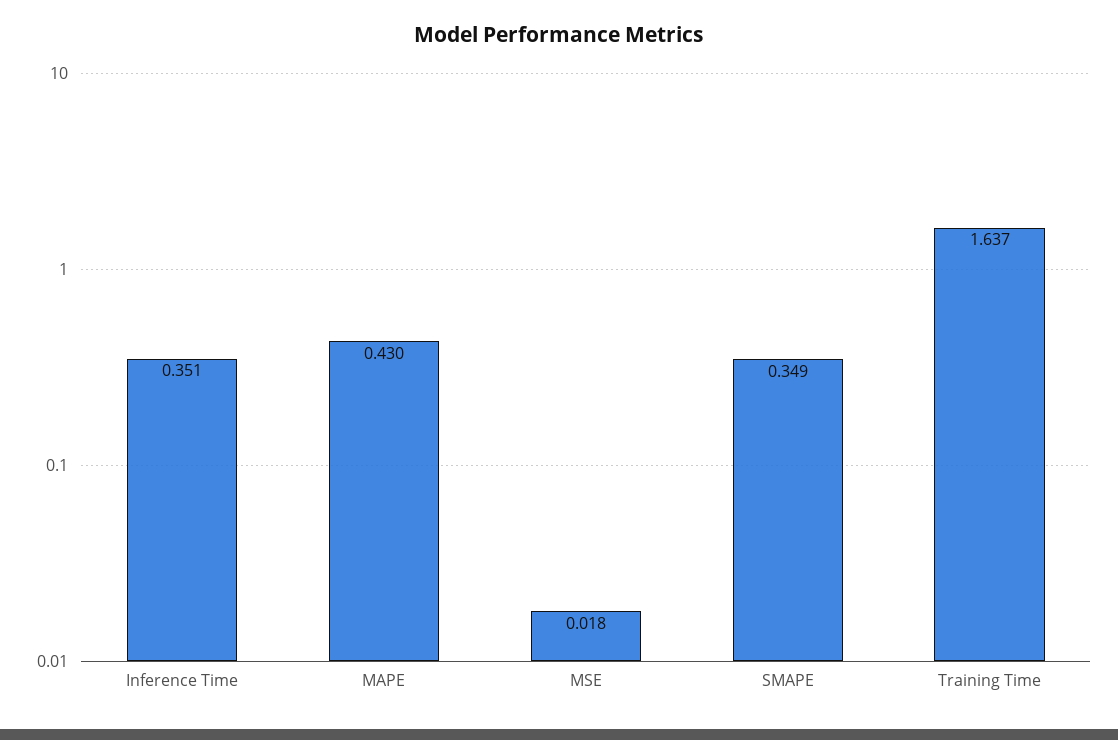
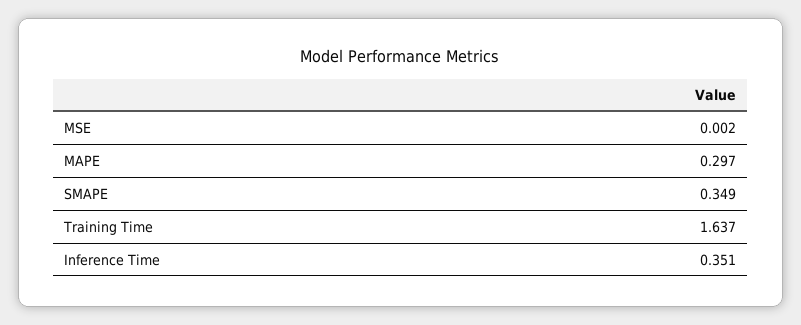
  {
    "Inference Time": 0.351,
-   "MAPE": 0.43,
+   "MAPE": 0.297,
-   "MSE": 0.018,
+   "MSE": 0.002,
    "SMAPE": 0.349,
    "Training Time": 1.637
  }

